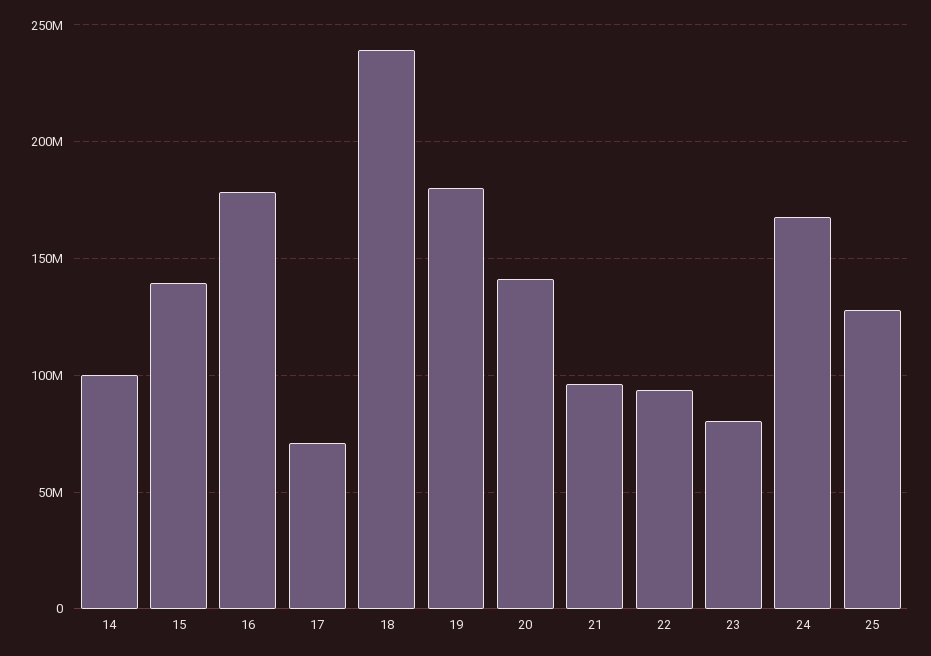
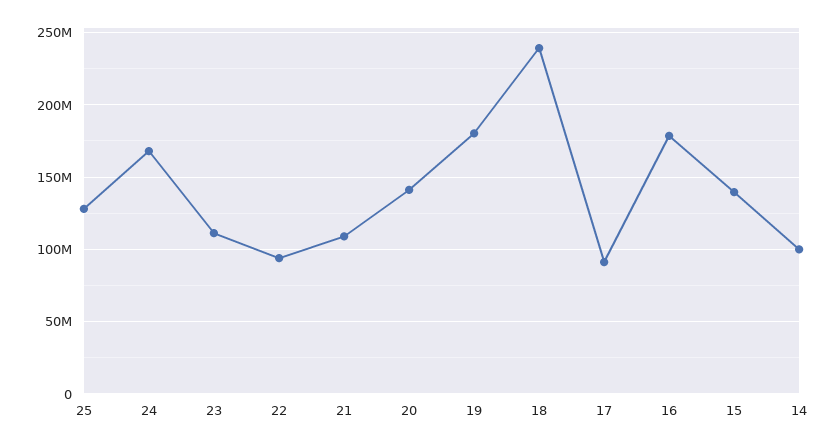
  {
    "14": 100000000,
    "15": 140000000,
    "16": 180000000,
-   "17": 70000000,
+   "17": 90000000,
    "18": 240000000,
    "19": 180000000,
    "20": 140000000,
-   "21": 95000000,
+   "21": 110000000,
    "22": 95000000,
-   "23": 80000000,
+   "23": 110000000,
    "24": 170000000,
    "25": 130000000
  }

